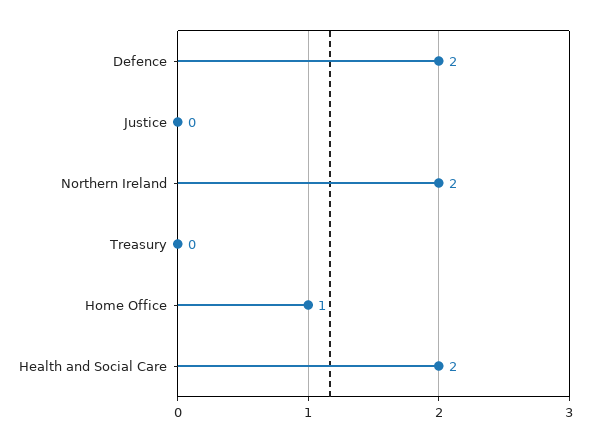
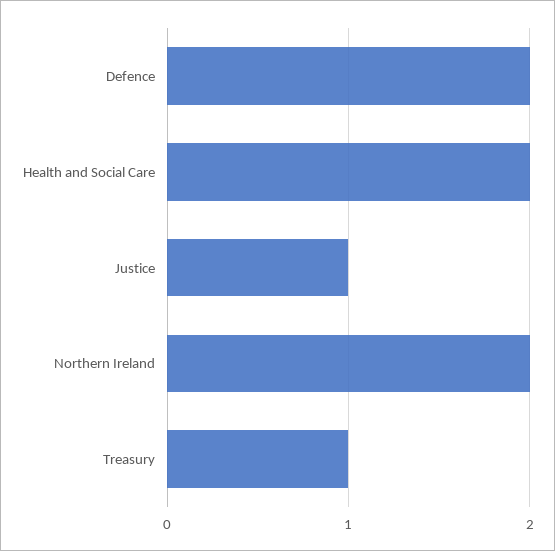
  {
    "Defence": 2,
-   "Justice": 0,
+   "Justice": 1,
    "Northern Ireland": 2,
-   "Treasury": 0,
+   "Treasury": 1,
-   "Home Office": 1,
    "Health and Social Care": 2
  }

